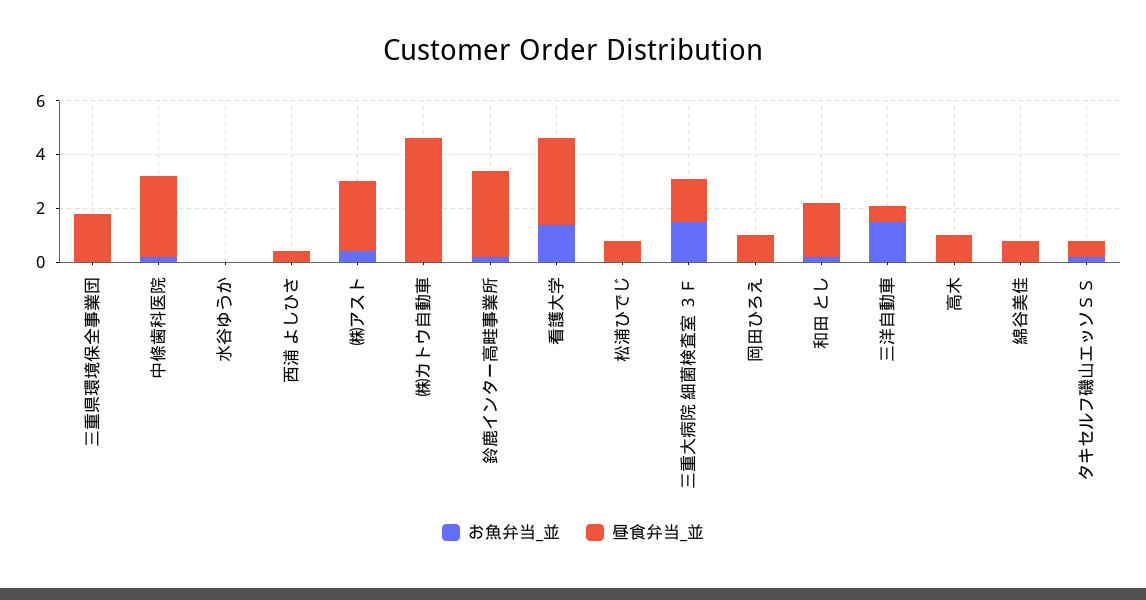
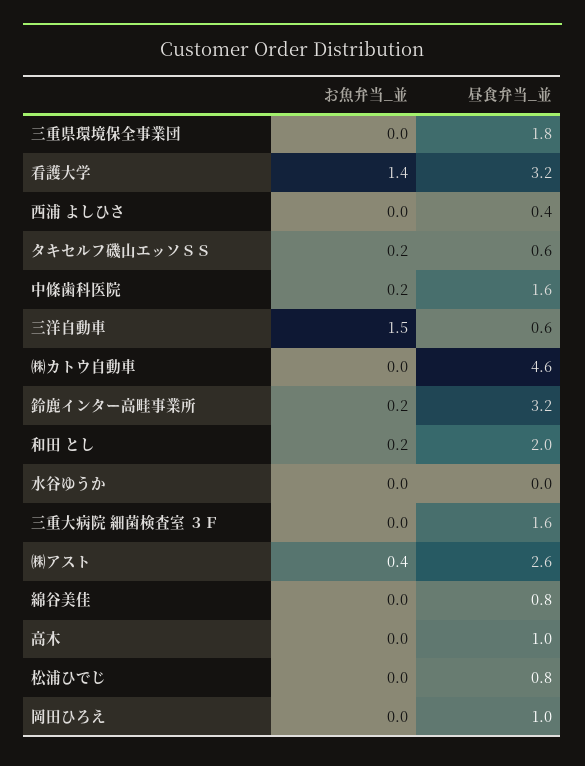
  {
    "お魚弁当_並": {
      "三重県環境保全事業団": 0,
      "中條歯科医院": 0.2,
      "水谷ゆうか": 0,
      "西浦 よしひさ": 0,
      "㈱アスト": 0.4,
      "㈱カトウ自動車": 0,
      "鈴鹿インター高畦事業所": 0.2,
      "看護大学": 1.4,
      "松浦ひでじ": 0,
-     "三重大病院 細菌検査室 ３Ｆ": 1.5,
+     "三重大病院 細菌検査室 ３Ｆ": 0,
      "岡田ひろえ": 0,
      "和田 とし": 0.2,
      "三洋自動車": 1.5,
      "高木": 0,
      "綿谷美佳": 0,
      "タキセルフ磯山エッソＳＳ": 0.2
    },
    "昼食弁当_並": {
      "三重県環境保全事業団": 1.8,
-     "中條歯科医院": 3,
+     "中條歯科医院": 1.6,
      "水谷ゆうか": 0,
      "西浦 よしひさ": 0.4,
      "㈱アスト": 2.6,
      "㈱カトウ自動車": 4.6,
      "鈴鹿インター高畦事業所": 3.2,
      "看護大学": 3.2,
      "松浦ひでじ": 0.8,
      "三重大病院 細菌検査室 ３Ｆ": 1.6,
      "岡田ひろえ": 1,
      "和田 とし": 2,
      "三洋自動車": 0.6,
      "高木": 1,
      "綿谷美佳": 0.8,
      "タキセルフ磯山エッソＳＳ": 0.6
    }
  }

